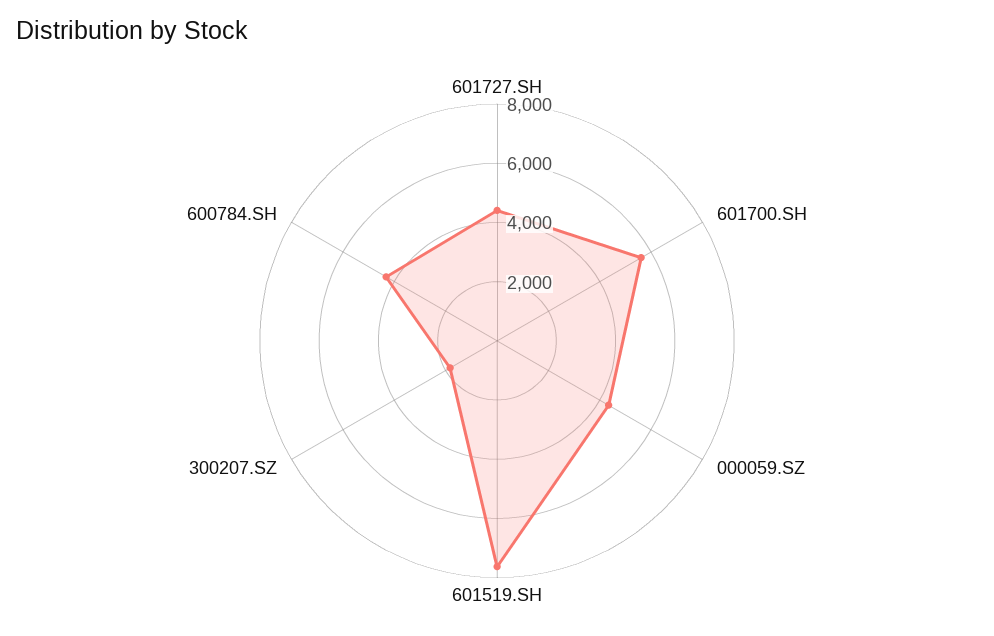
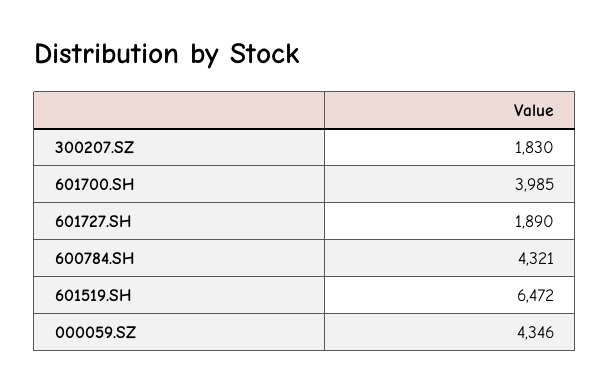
  {
-   "601727.SH": 4500,
+   "601727.SH": 1890,
-   "601700.SH": 5500,
+   "601700.SH": 3985,
    "000059.SZ": 4346,
-   "601519.SH": 7500,
+   "601519.SH": 6472,
    "300207.SZ": 1830,
    "600784.SH": 4321
  }

